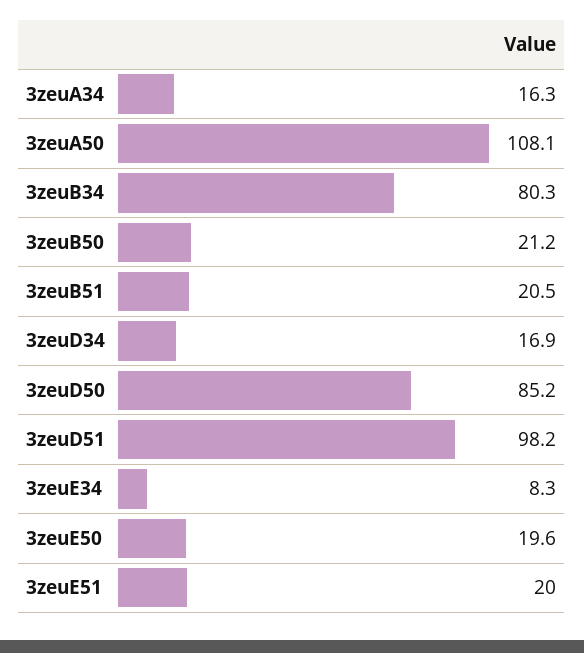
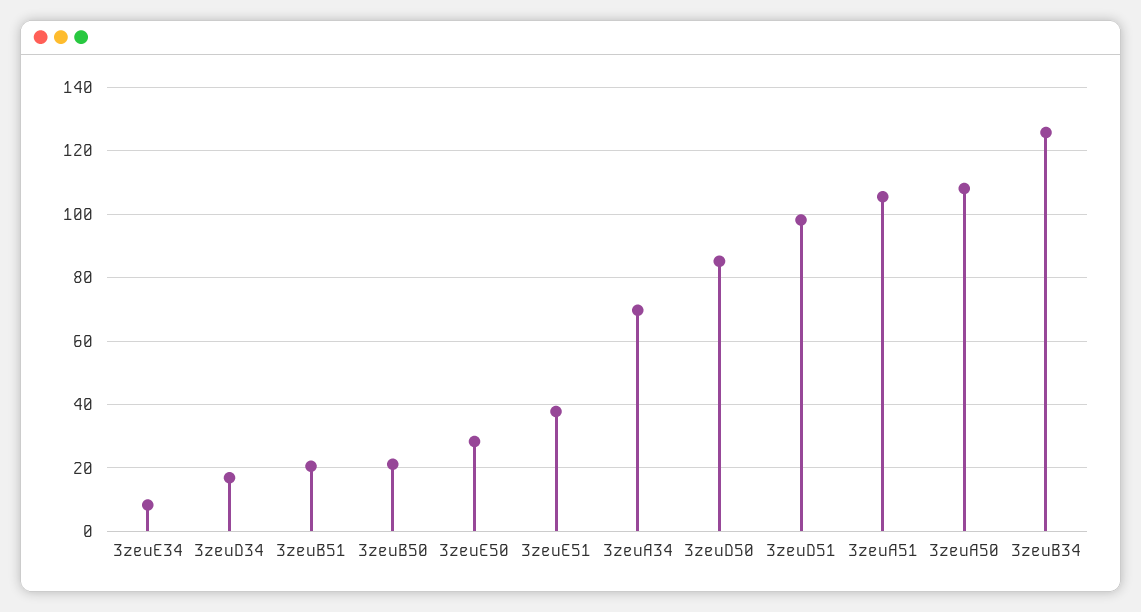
  {
-   "3zeuA34": 16.3,
+   "3zeuA34": 70,
    "3zeuA50": 108.1,
-   "3zeuB34": 80.3,
+   "3zeuB34": 126,
    "3zeuB50": 21.2,
    "3zeuB51": 20.5,
    "3zeuD34": 16.9,
    "3zeuD50": 85.2,
    "3zeuD51": 98.2,
    "3zeuE34": 8.3,
-   "3zeuE50": 19.6,
+   "3zeuE50": 28,
-   "3zeuE51": 20
+   "3zeuE51": 38,
+   "3zeuA51": 106
  }

